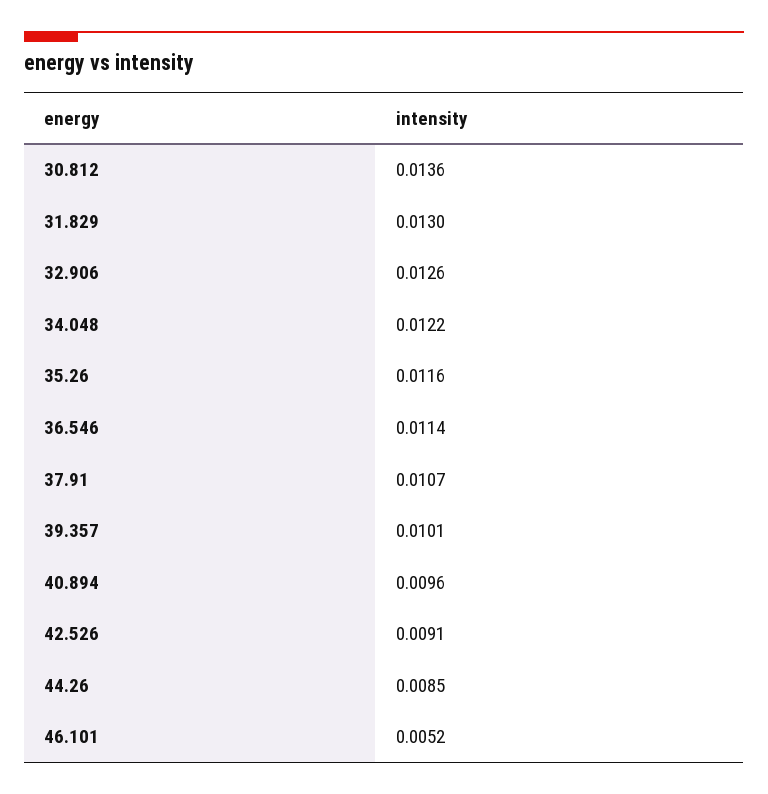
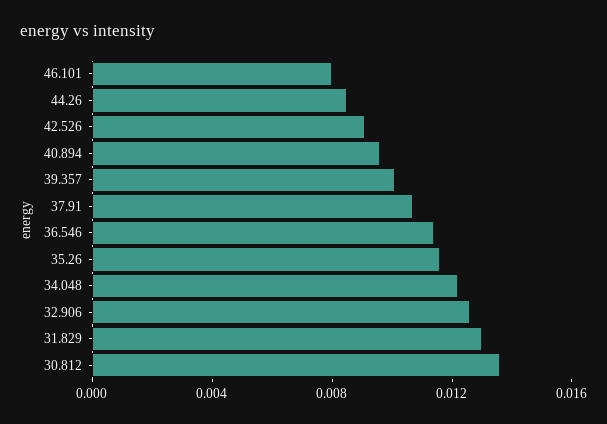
  {
    "30.812": 0.0136,
    "31.829": 0.013,
    "32.906": 0.0126,
    "34.048": 0.0122,
    "35.26": 0.0116,
    "36.546": 0.0114,
    "37.91": 0.0107,
    "39.357": 0.0101,
    "40.894": 0.0096,
    "42.526": 0.0091,
    "44.26": 0.0085,
-   "46.101": 0.0052
+   "46.101": 0.008
  }

